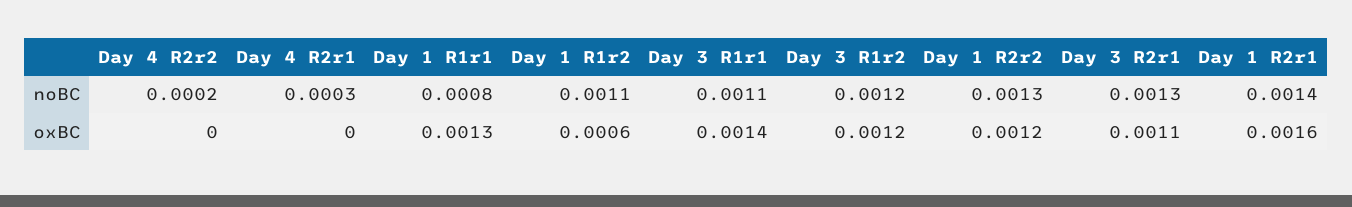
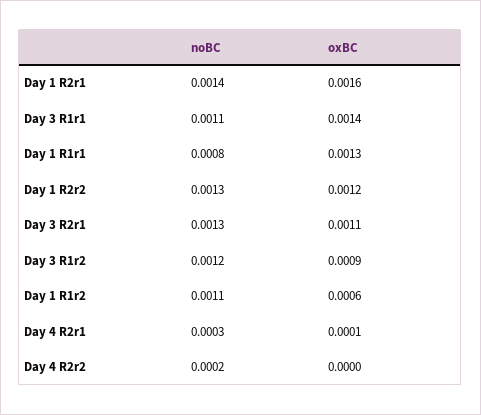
  {
    "Day 4 R2r2": {
      "noBC": 0.0002,
      "oxBC": 0
    },
    "Day 4 R2r1": {
      "noBC": 0.0003,
-     "oxBC": 0
+     "oxBC": 0.0001
    },
    "Day 1 R1r1": {
      "noBC": 0.0008,
      "oxBC": 0.0013
    },
    "Day 1 R1r2": {
      "noBC": 0.0011,
      "oxBC": 0.0006
    },
    "Day 3 R1r1": {
      "noBC": 0.0011,
      "oxBC": 0.0014
    },
    "Day 3 R1r2": {
      "noBC": 0.0012,
-     "oxBC": 0.0012
+     "oxBC": 0.0009
    },
    "Day 1 R2r2": {
      "noBC": 0.0013,
      "oxBC": 0.0012
    },
    "Day 3 R2r1": {
      "noBC": 0.0013,
      "oxBC": 0.0011
    },
    "Day 1 R2r1": {
      "noBC": 0.0014,
      "oxBC": 0.0016
    }
  }

